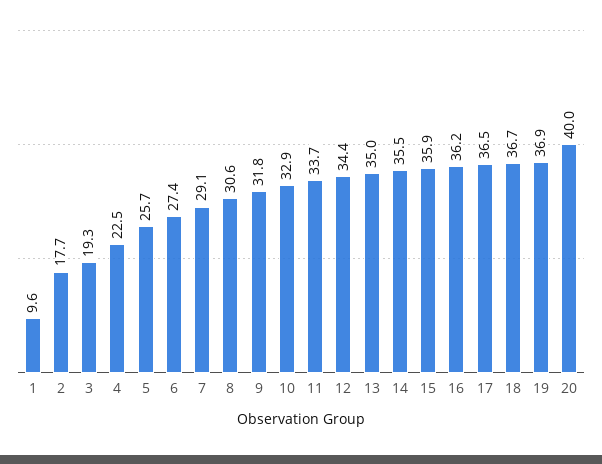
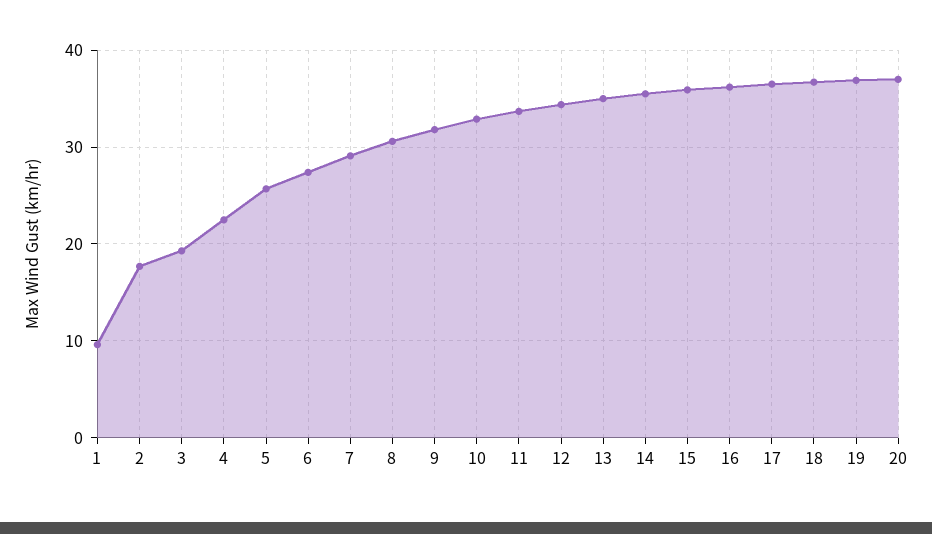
  {
    "1": 9.6,
    "2": 17.7,
    "3": 19.3,
    "4": 22.5,
    "5": 25.7,
    "6": 27.4,
    "7": 29.1,
    "8": 30.6,
    "9": 31.8,
    "10": 32.9,
    "11": 33.7,
    "12": 34.4,
    "13": 35,
    "14": 35.5,
    "15": 35.9,
    "16": 36.2,
    "17": 36.5,
    "18": 36.7,
    "19": 36.9,
-   "20": 40
+   "20": 37
  }

